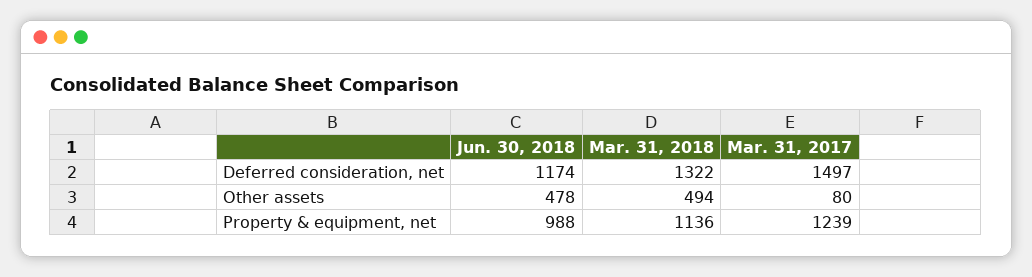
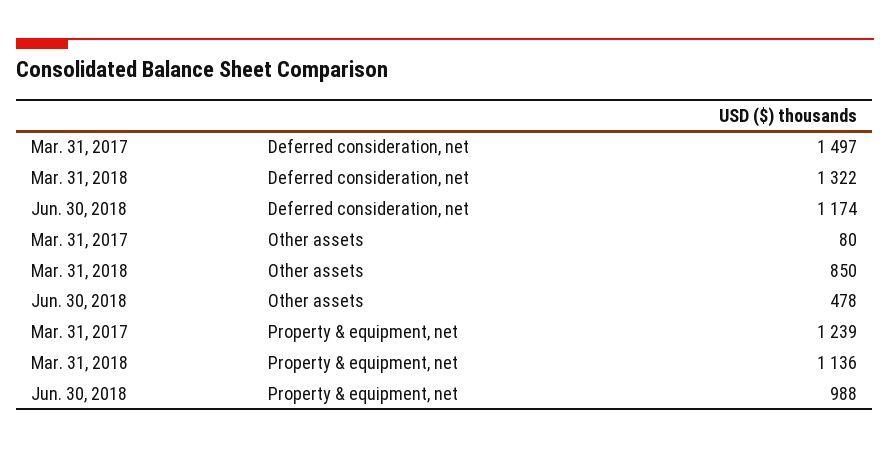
  {
    "Jun. 30, 2018": {
      "Deferred consideration, net": 1174,
      "Other assets": 478,
      "Property & equipment, net": 988
    },
    "Mar. 31, 2018": {
      "Deferred consideration, net": 1322,
-     "Other assets": 494,
+     "Other assets": 850,
      "Property & equipment, net": 1136
    },
    "Mar. 31, 2017": {
      "Deferred consideration, net": 1497,
      "Other assets": 80,
      "Property & equipment, net": 1239
    }
  }

